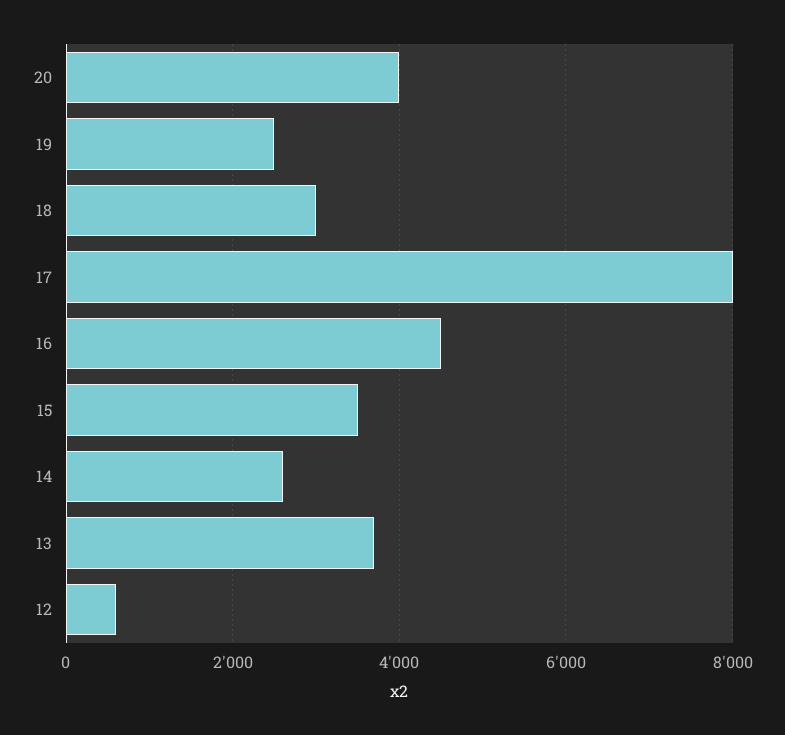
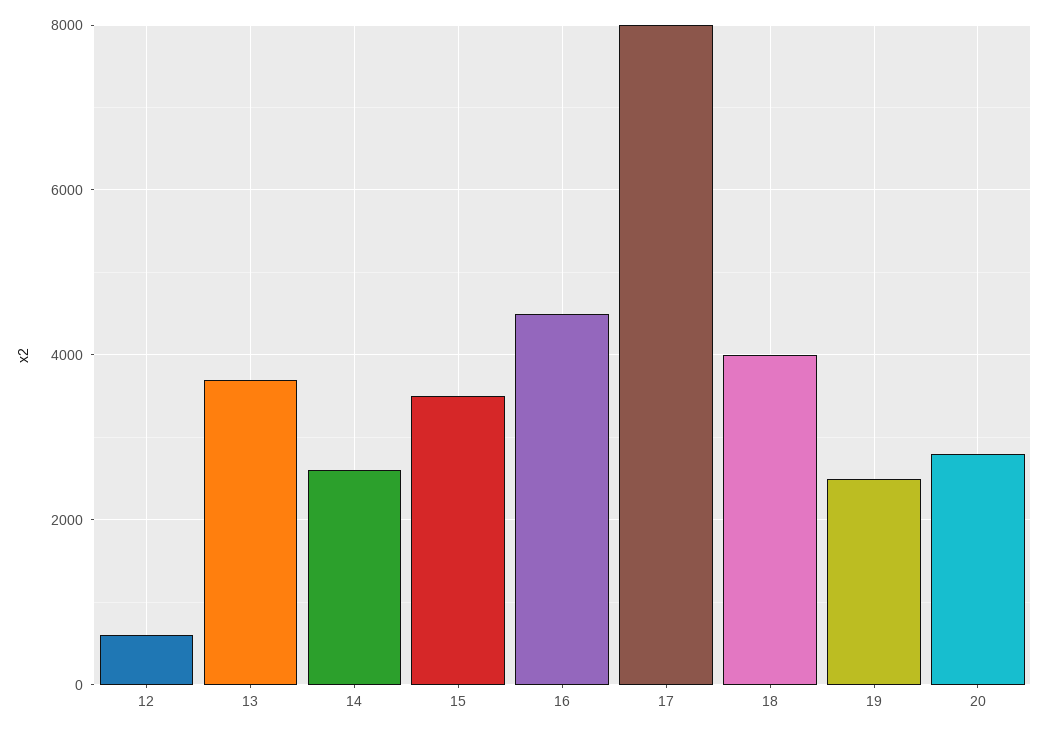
  {
-   "20": 4000,
+   "20": 2800,
    "19": 2600,
-   "18": 3000,
+   "18": 4000,
    "17": 8000,
    "16": 4600,
    "15": 3600,
    "14": 2600,
    "13": 3800,
    "12": 600
  }

